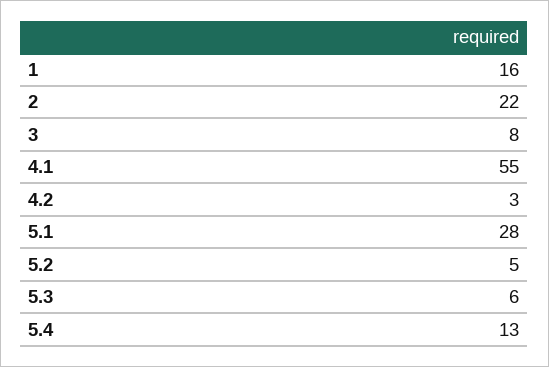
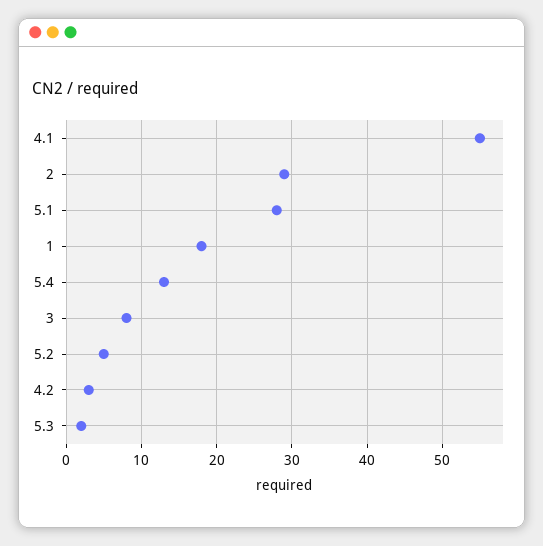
  {
-   "1": 16,
+   "1": 18,
-   "2": 22,
+   "2": 29,
    "3": 8,
    "4.1": 55,
    "4.2": 3,
    "5.1": 28,
    "5.2": 5,
-   "5.3": 6,
+   "5.3": 2,
    "5.4": 13
  }

